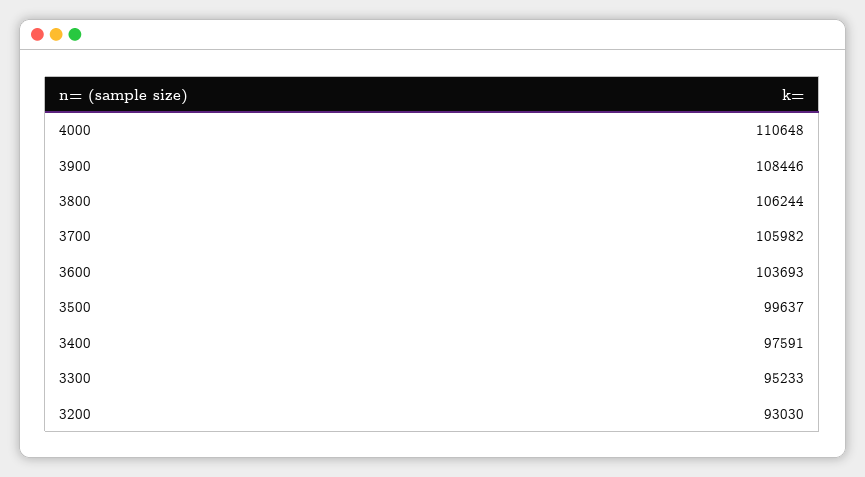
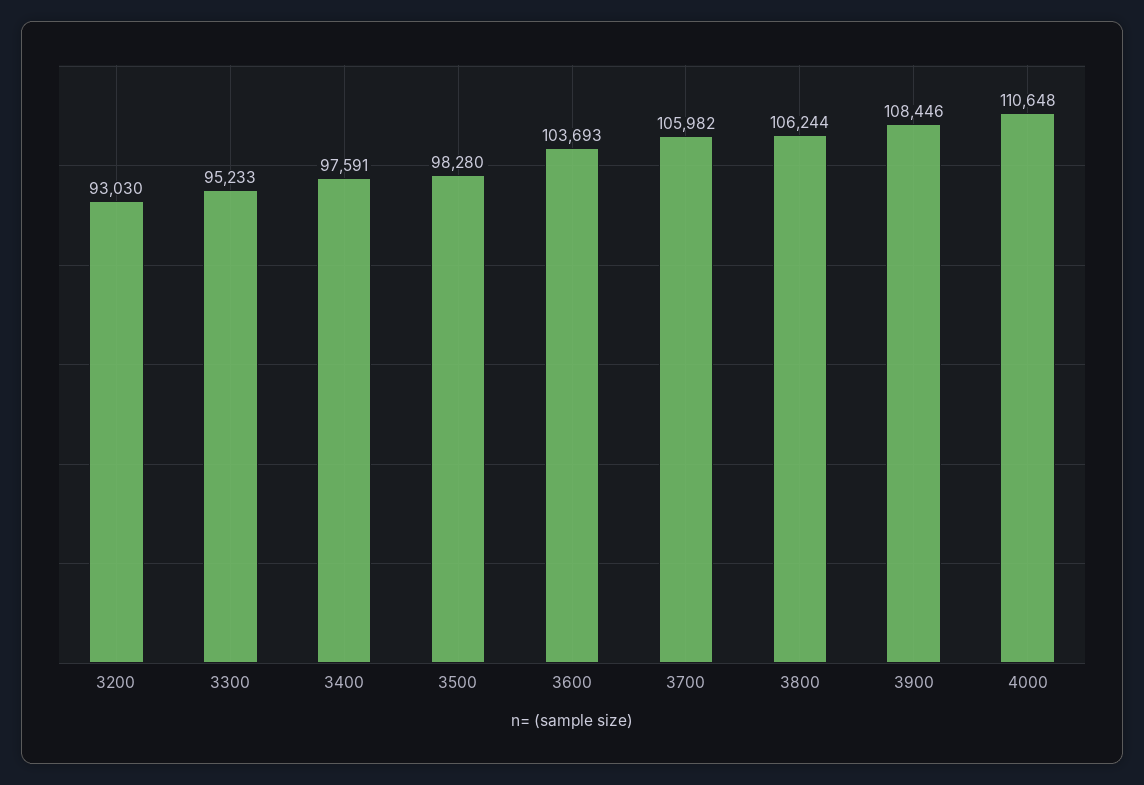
  {
    "4000": 110648,
    "3900": 108446,
    "3800": 106244,
    "3700": 105982,
    "3600": 103693,
-   "3500": 99637,
+   "3500": 98280,
    "3400": 97591,
    "3300": 95233,
    "3200": 93030
  }

